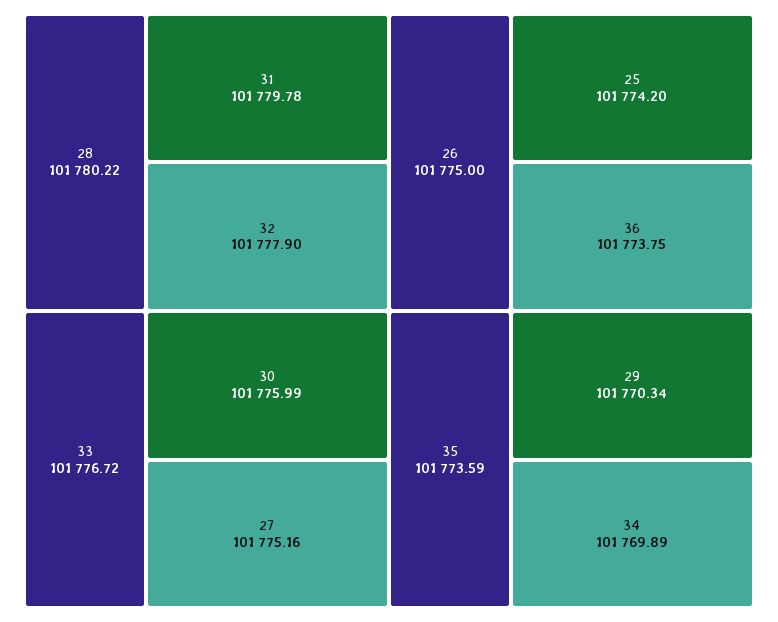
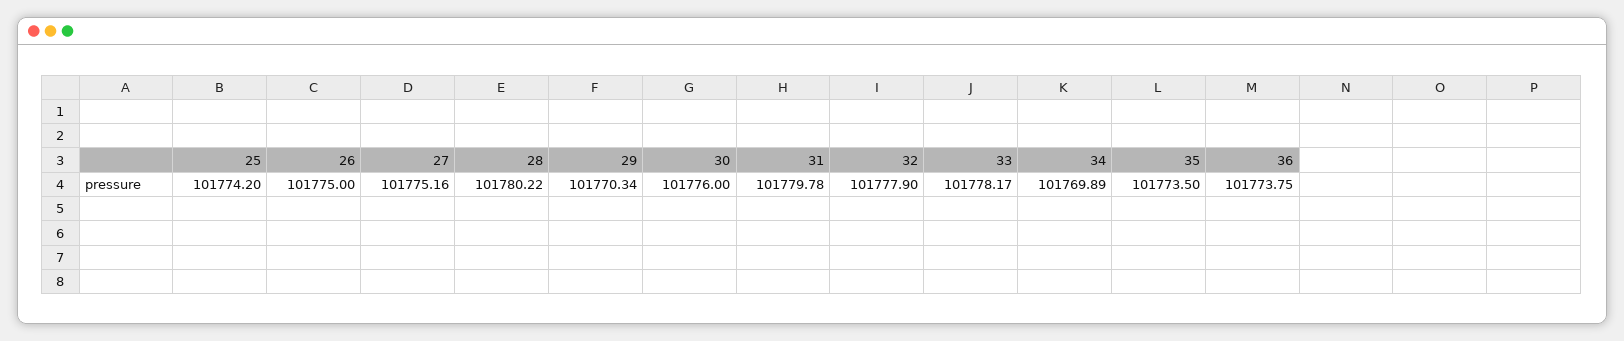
  {
    "28": 101780.22,
    "31": 101779.78,
    "32": 101777.9,
-   "33": 101776.72,
+   "33": 101778.17,
-   "30": 101775.99,
+   "30": 101776,
    "27": 101775.16,
    "26": 101775,
    "25": 101774.2,
    "36": 101773.75,
-   "35": 101773.59,
+   "35": 101773.5,
    "29": 101770.34,
    "34": 101769.89
  }

